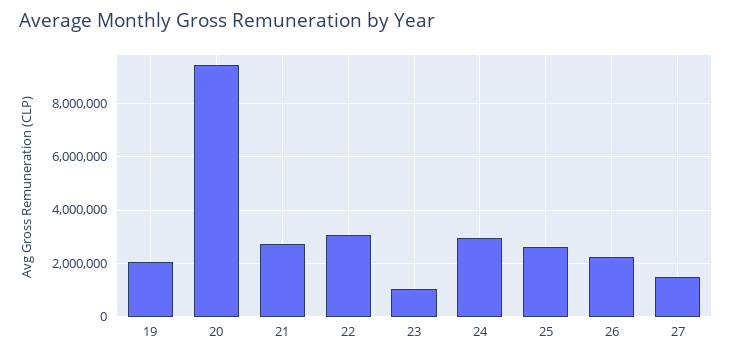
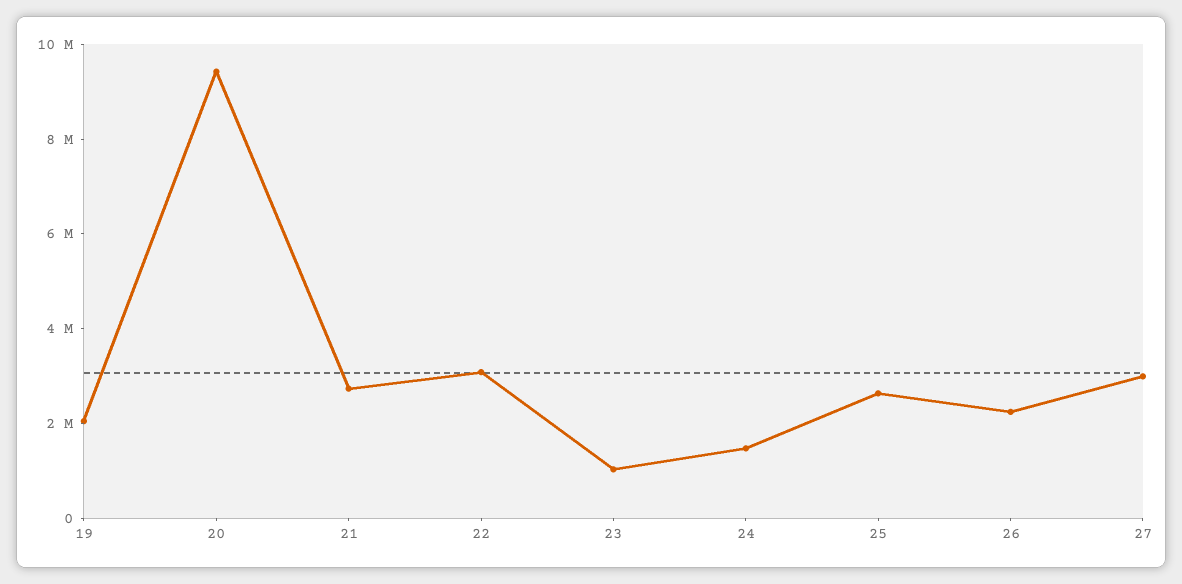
  {
    "19": 2000000,
    "20": 9500000,
    "21": 2750000,
    "22": 3000000,
    "23": 1000000,
-   "24": 3000000,
+   "24": 1500000,
    "25": 2750000,
    "26": 2250000,
-   "27": 1500000
+   "27": 3000000
  }

